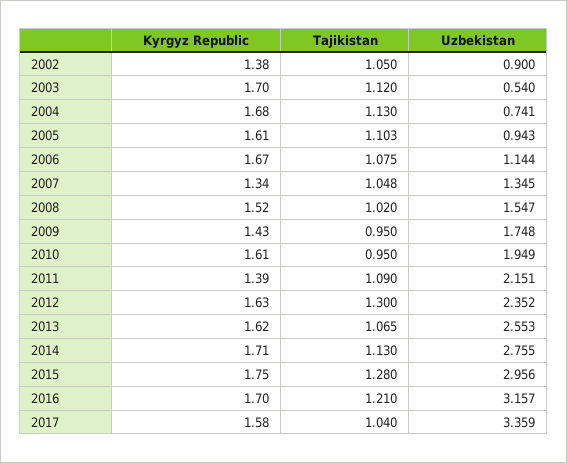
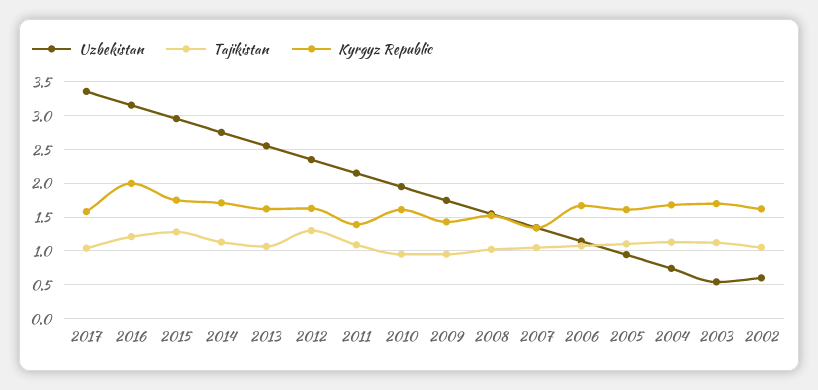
  {
    "Kyrgyz Republic": {
-     "2002": 1.38,
+     "2002": 1.6,
      "2003": 1.7,
      "2004": 1.68,
      "2005": 1.61,
      "2006": 1.67,
      "2007": 1.34,
      "2008": 1.52,
      "2009": 1.43,
      "2010": 1.61,
      "2011": 1.39,
      "2012": 1.63,
      "2013": 1.62,
      "2014": 1.71,
      "2015": 1.75,
-     "2016": 1.7,
+     "2016": 2,
      "2017": 1.58
    },
    "Tajikistan": {
      "2002": 1.05,
      "2003": 1.12,
      "2004": 1.13,
      "2005": 1.103,
      "2006": 1.075,
      "2007": 1.048,
      "2008": 1.02,
      "2009": 0.95,
      "2010": 0.95,
      "2011": 1.09,
      "2012": 1.3,
      "2013": 1.065,
      "2014": 1.13,
      "2015": 1.28,
      "2016": 1.21,
      "2017": 1.04
    },
    "Uzbekistan": {
-     "2002": 0.9,
+     "2002": 0.6,
      "2003": 0.54,
      "2004": 0.741,
      "2005": 0.943,
      "2006": 1.144,
      "2007": 1.345,
      "2008": 1.547,
      "2009": 1.748,
      "2010": 1.949,
      "2011": 2.151,
      "2012": 2.352,
      "2013": 2.553,
      "2014": 2.755,
      "2015": 2.956,
      "2016": 3.157,
      "2017": 3.359
    }
  }

